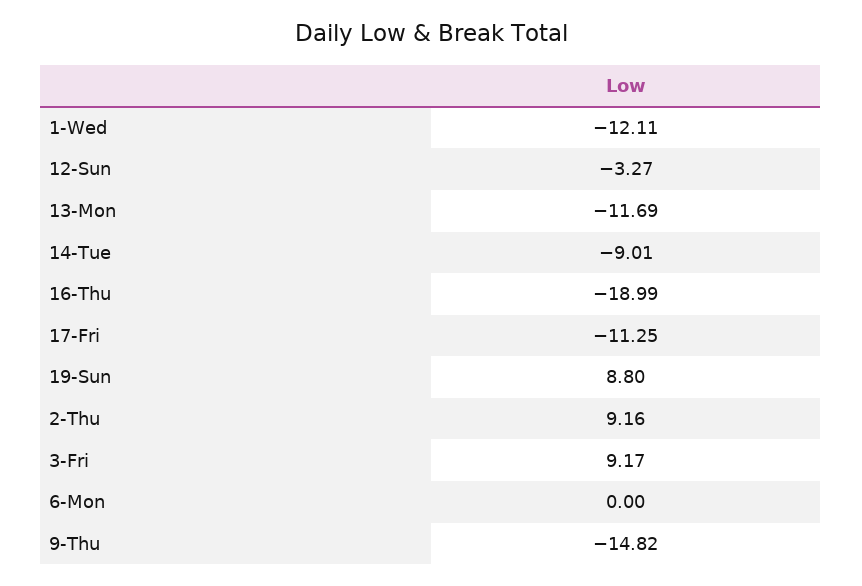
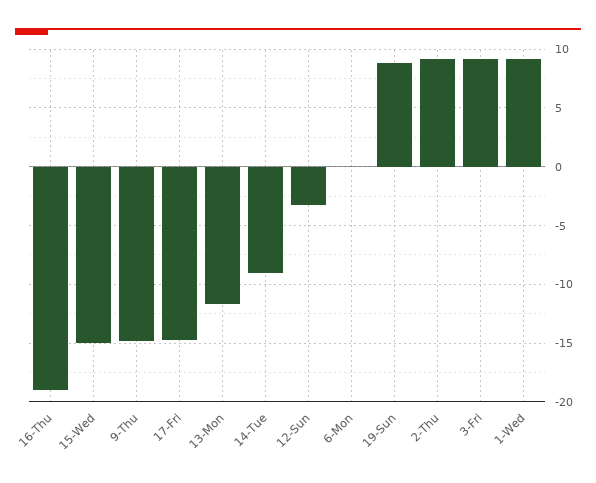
  {
-   "1-Wed": -12.11,
+   "1-Wed": 9,
    "12-Sun": -3.27,
    "13-Mon": -11.69,
    "14-Tue": -9.01,
    "16-Thu": -18.99,
-   "17-Fri": -11.25,
+   "17-Fri": -15,
    "19-Sun": 8.8,
    "2-Thu": 9.16,
    "3-Fri": 9.17,
    "6-Mon": 0,
-   "9-Thu": -14.82
+   "9-Thu": -14.82,
+   "15-Wed": -15
  }

